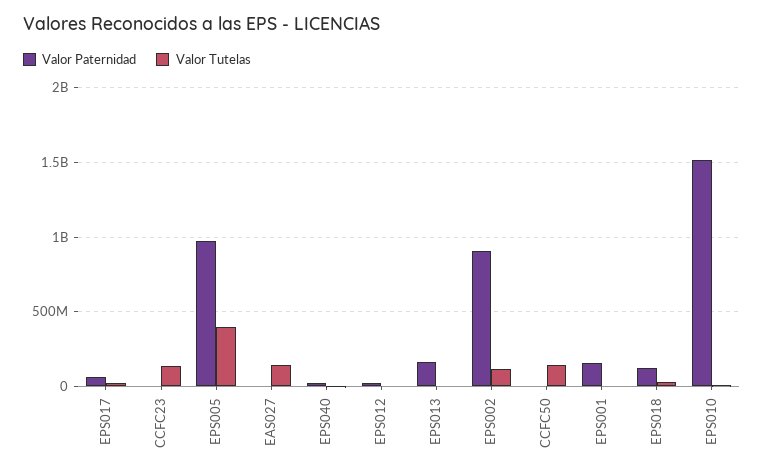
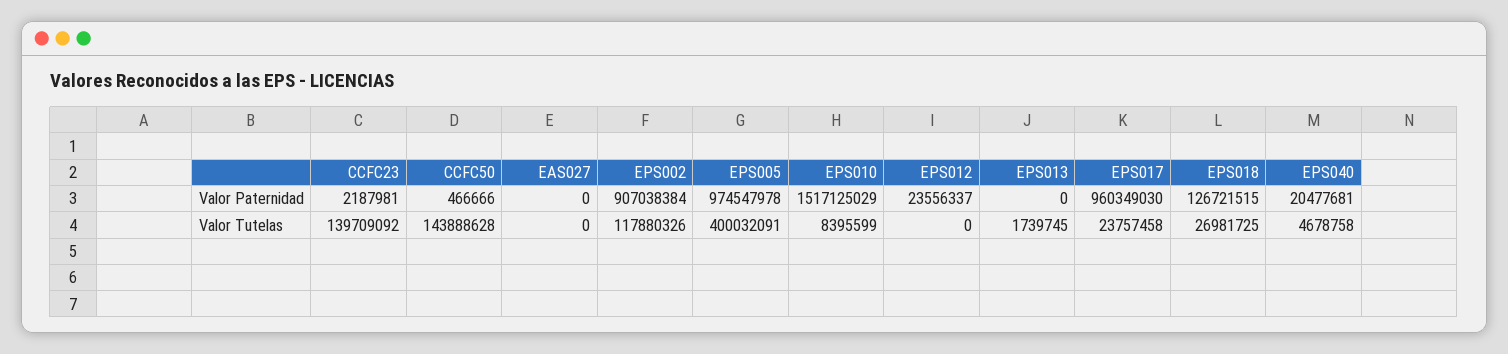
  {
    "Valor Paternidad": {
-     "EPS017": 50000000,
+     "EPS017": 960349030,
      "CCFC23": 2187981,
      "EPS005": 974547978,
      "EAS027": 0,
      "EPS040": 20477681,
      "EPS012": 23556337,
-     "EPS013": 150000000,
+     "EPS013": 0,
      "EPS002": 907038384,
      "CCFC50": 466666,
-     "EPS001": 150000000,
      "EPS018": 126721515,
      "EPS010": 1517125029
    },
    "Valor Tutelas": {
      "EPS017": 23757458,
      "CCFC23": 139709092,
      "EPS005": 400032091,
-     "EAS027": 150000000,
+     "EAS027": 0,
      "EPS040": 4678758,
      "EPS012": 0,
      "EPS013": 1739745,
      "EPS002": 117880326,
      "CCFC50": 143888628,
-     "EPS001": 0,
      "EPS018": 26981725,
      "EPS010": 8395599
    }
  }

